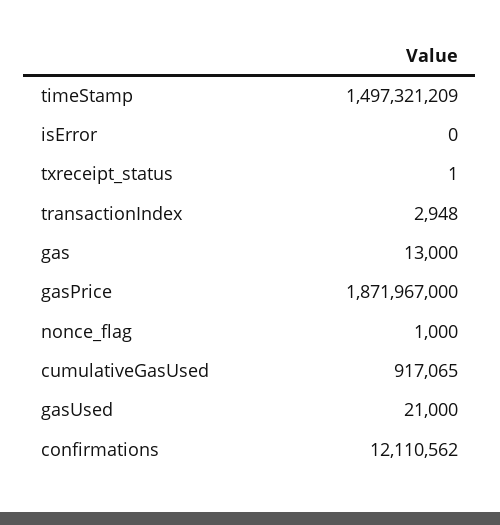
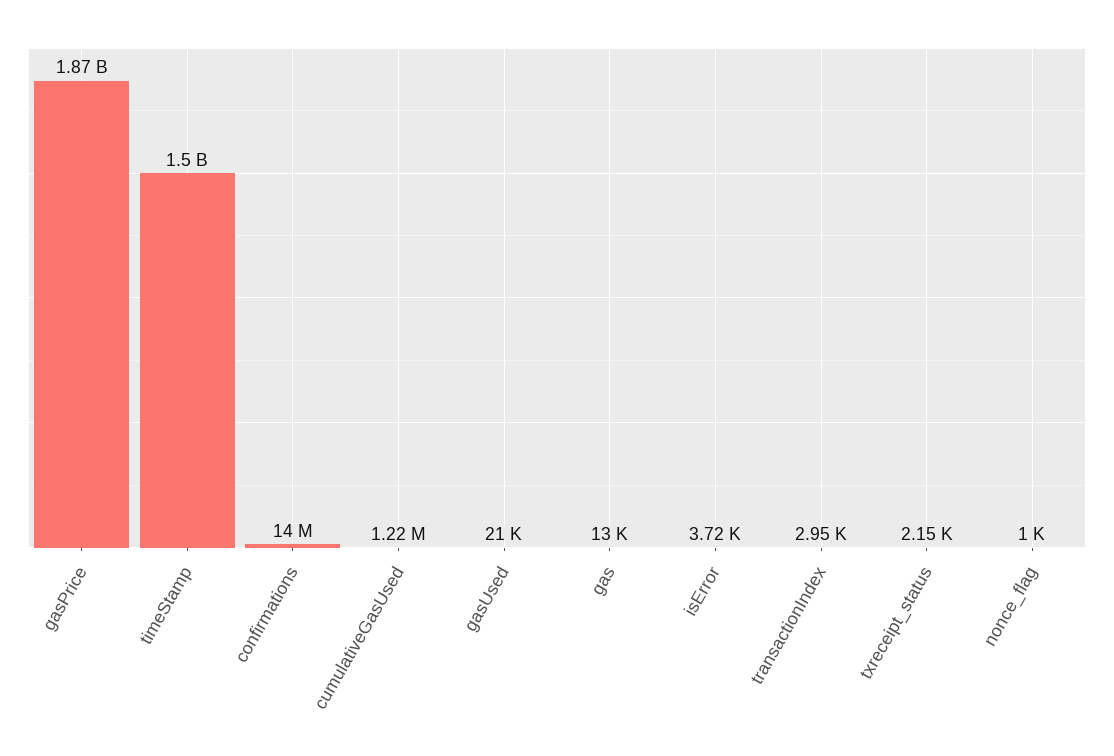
  {
    "timeStamp": 1497321209,
-   "isError": 0,
+   "isError": 3720,
-   "txreceipt_status": 1,
+   "txreceipt_status": 2150,
    "transactionIndex": 2948,
    "gas": 13000,
    "gasPrice": 1871967000,
    "nonce_flag": 1000,
-   "cumulativeGasUsed": 917065,
+   "cumulativeGasUsed": 1220000,
    "gasUsed": 21000,
-   "confirmations": 12110562
+   "confirmations": 14000000
  }

